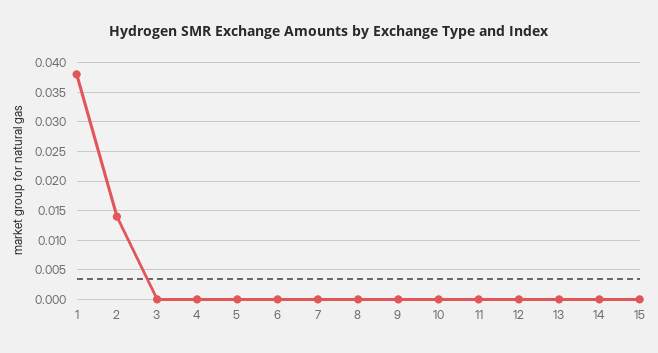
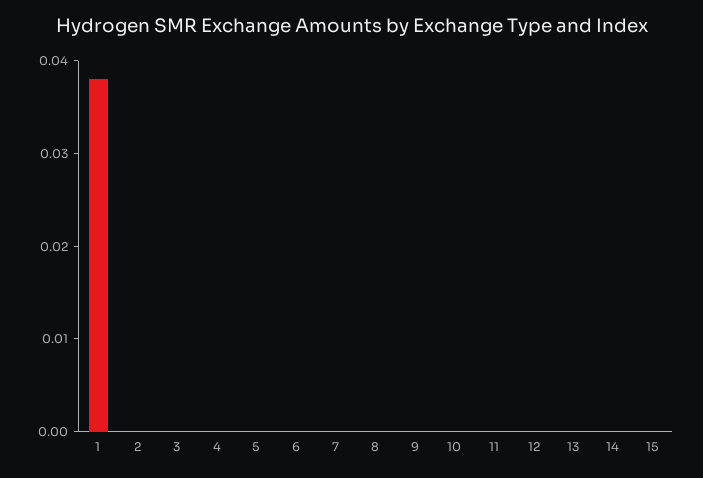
  {
    "1": 0.038,
-   "2": 0.015,
+   "2": 0,
    "3": 0,
    "4": 0,
    "5": 0,
    "6": 0,
    "7": 0,
    "8": 0,
    "9": 0,
    "10": 0,
    "11": 0,
    "12": 0,
    "13": 0,
    "14": 0,
    "15": 0
  }

